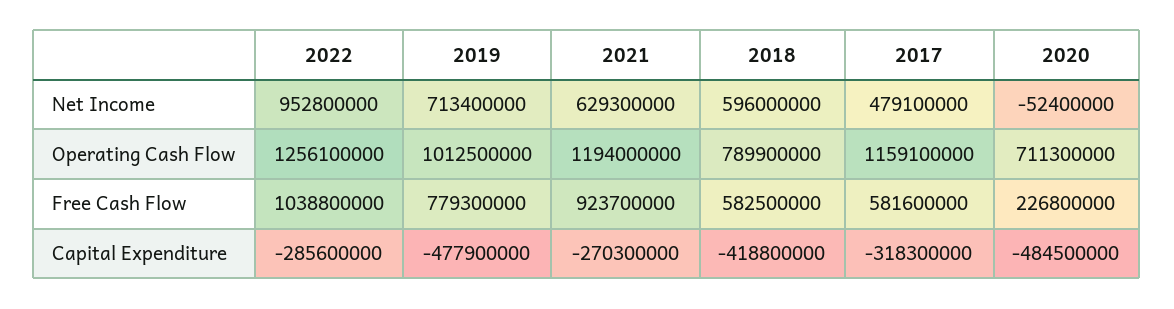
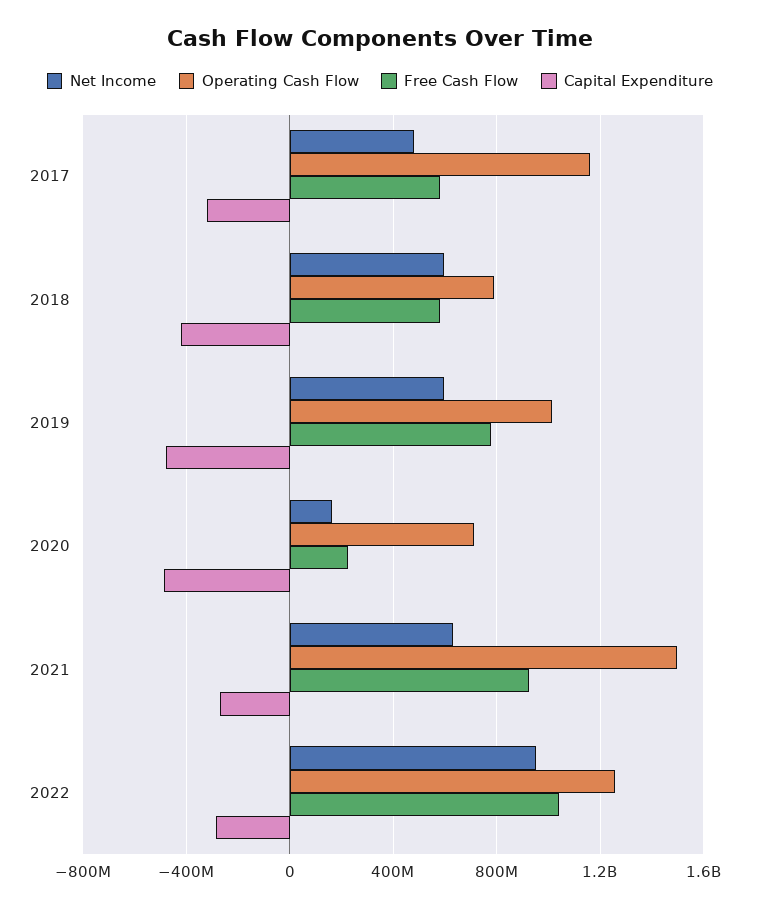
  {
    "Net Income": {
      "2022": 952800000,
-     "2019": 713400000,
+     "2019": 600000000,
      "2021": 629300000,
      "2018": 596000000,
      "2017": 479100000,
-     "2020": -52400000
+     "2020": 150000000
    },
    "Operating Cash Flow": {
      "2022": 1256100000,
      "2019": 1012500000,
-     "2021": 1194000000,
+     "2021": 1500000000,
      "2018": 789900000,
      "2017": 1159100000,
      "2020": 711300000
    },
    "Free Cash Flow": {
      "2022": 1038800000,
      "2019": 779300000,
      "2021": 923700000,
      "2018": 582500000,
      "2017": 581600000,
      "2020": 226800000
    },
    "Capital Expenditure": {
      "2022": -285600000,
      "2019": -477900000,
      "2021": -270300000,
      "2018": -418800000,
      "2017": -318300000,
      "2020": -484500000
    }
  }

